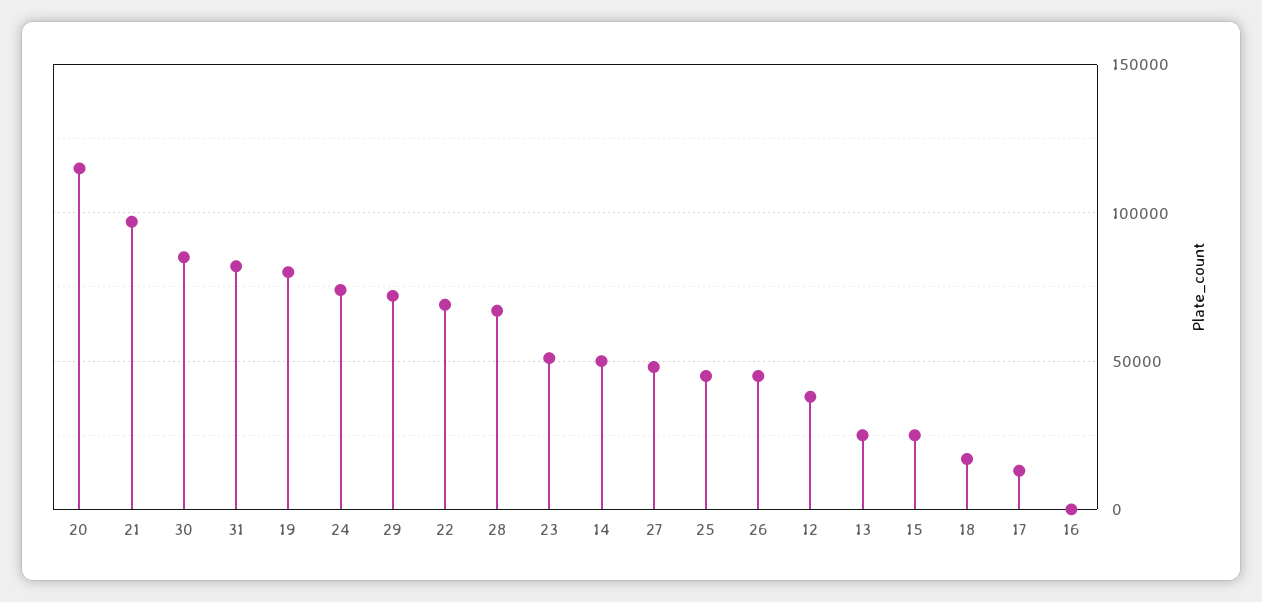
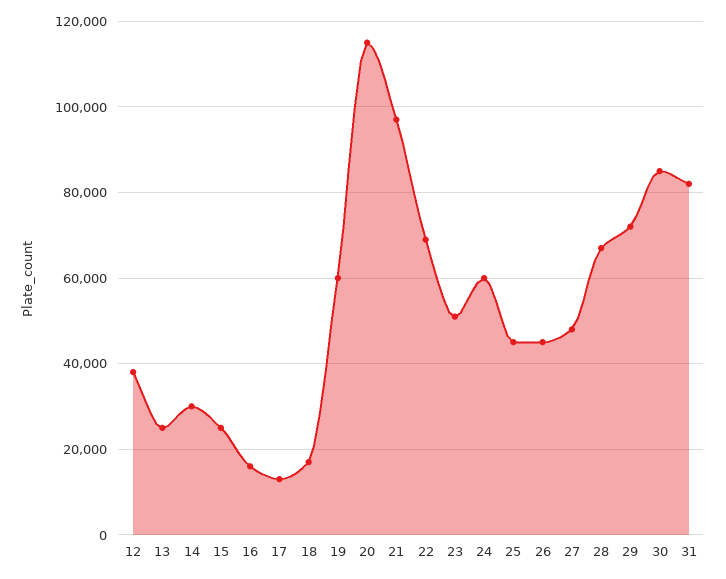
  {
    "20": 116000,
    "21": 98000,
    "30": 86000,
    "31": 82000,
-   "19": 80000,
+   "19": 60000,
-   "24": 75000,
+   "24": 60000,
    "29": 72000,
    "22": 70000,
    "28": 68000,
    "23": 52000,
-   "14": 50000,
+   "14": 30000,
    "27": 48000,
    "25": 46000,
    "26": 46000,
    "12": 38000,
    "13": 26000,
    "15": 26000,
    "18": 18000,
    "17": 14000,
-   "16": 0
+   "16": 16000
  }

